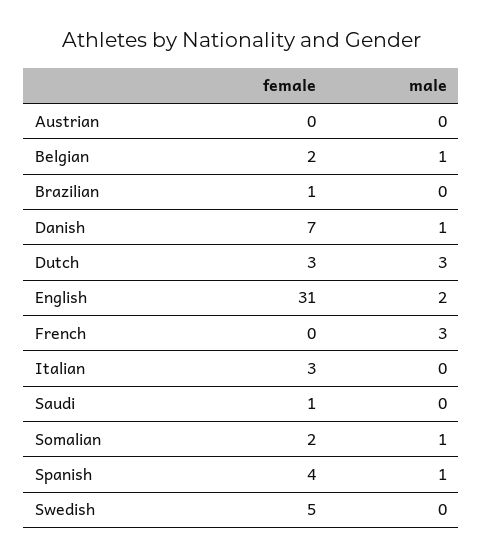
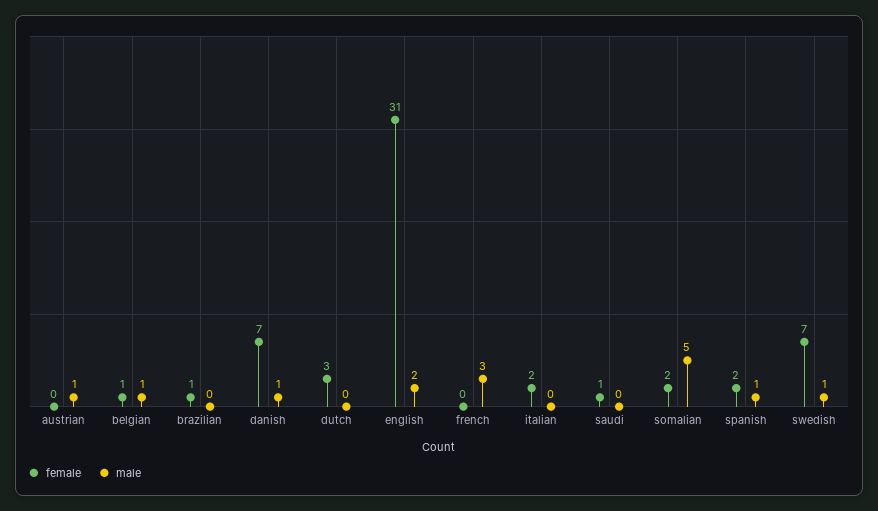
  {
    "female": {
      "Austrian": 0,
-     "Belgian": 2,
+     "Belgian": 1,
      "Brazilian": 1,
      "Danish": 7,
      "Dutch": 3,
      "English": 31,
      "French": 0,
-     "Italian": 3,
+     "Italian": 2,
      "Saudi": 1,
      "Somalian": 2,
-     "Spanish": 4,
+     "Spanish": 2,
-     "Swedish": 5
+     "Swedish": 7
    },
    "male": {
-     "Austrian": 0,
+     "Austrian": 1,
      "Belgian": 1,
      "Brazilian": 0,
      "Danish": 1,
-     "Dutch": 3,
+     "Dutch": 0,
      "English": 2,
      "French": 3,
      "Italian": 0,
      "Saudi": 0,
-     "Somalian": 1,
+     "Somalian": 5,
      "Spanish": 1,
-     "Swedish": 0
+     "Swedish": 1
    }
  }

